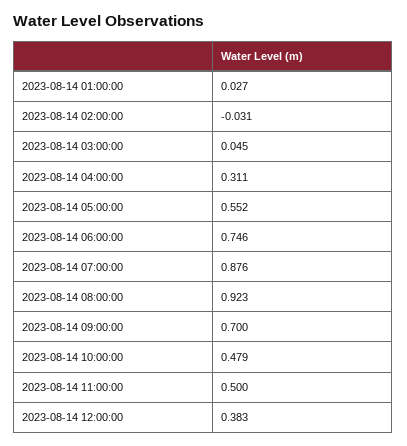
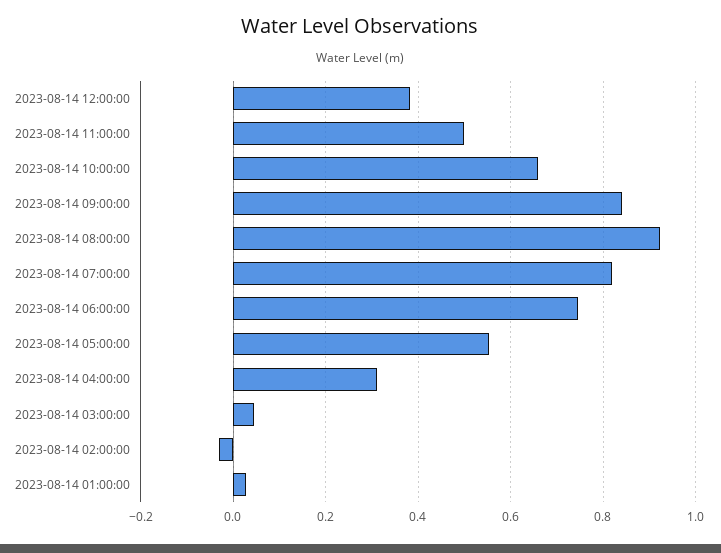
  {
    "2023-08-14 01:00:00": 0.027,
    "2023-08-14 02:00:00": -0.031,
    "2023-08-14 03:00:00": 0.045,
    "2023-08-14 04:00:00": 0.311,
    "2023-08-14 05:00:00": 0.552,
    "2023-08-14 06:00:00": 0.746,
-   "2023-08-14 07:00:00": 0.876,
+   "2023-08-14 07:00:00": 0.82,
    "2023-08-14 08:00:00": 0.923,
-   "2023-08-14 09:00:00": 0.7,
+   "2023-08-14 09:00:00": 0.84,
-   "2023-08-14 10:00:00": 0.479,
+   "2023-08-14 10:00:00": 0.66,
    "2023-08-14 11:00:00": 0.5,
    "2023-08-14 12:00:00": 0.383
  }

